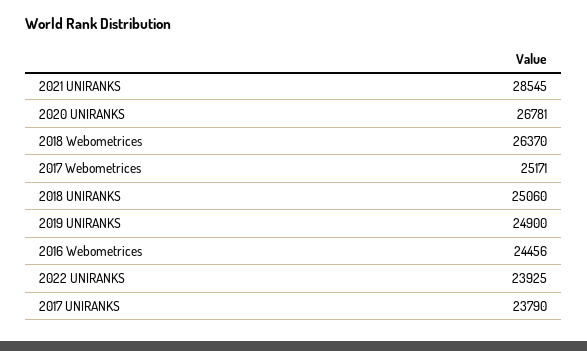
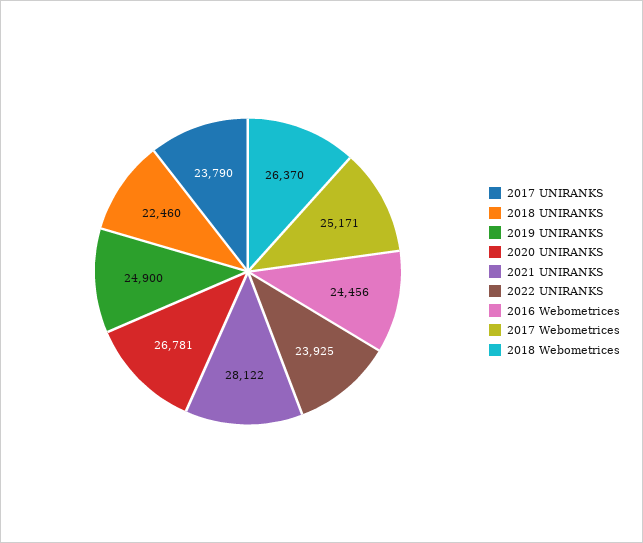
  {
-   "2021 UNIRANKS": 28545,
+   "2021 UNIRANKS": 28122,
    "2020 UNIRANKS": 26781,
    "2018 Webometrices": 26370,
    "2017 Webometrices": 25171,
-   "2018 UNIRANKS": 25060,
+   "2018 UNIRANKS": 22460,
    "2019 UNIRANKS": 24900,
    "2016 Webometrices": 24456,
    "2022 UNIRANKS": 23925,
    "2017 UNIRANKS": 23790
  }

